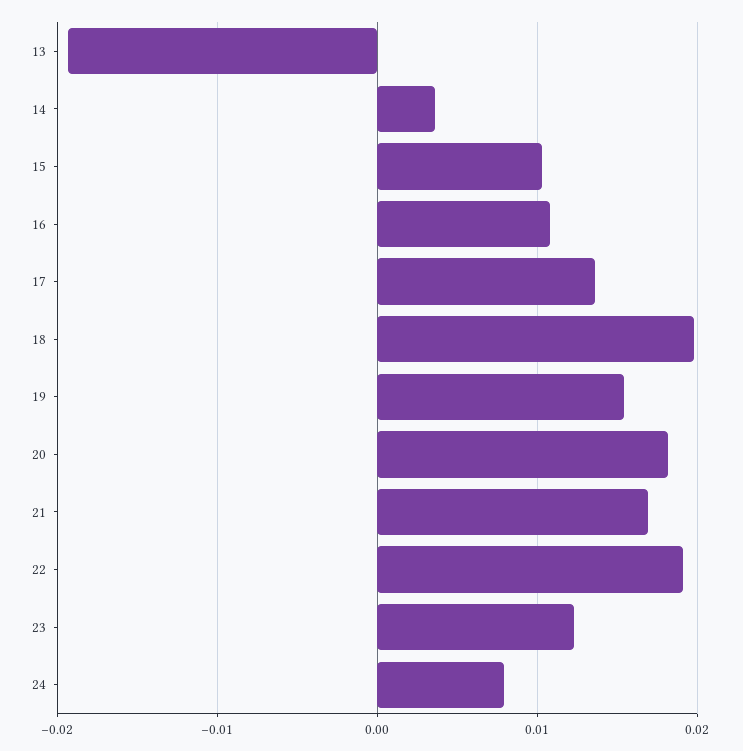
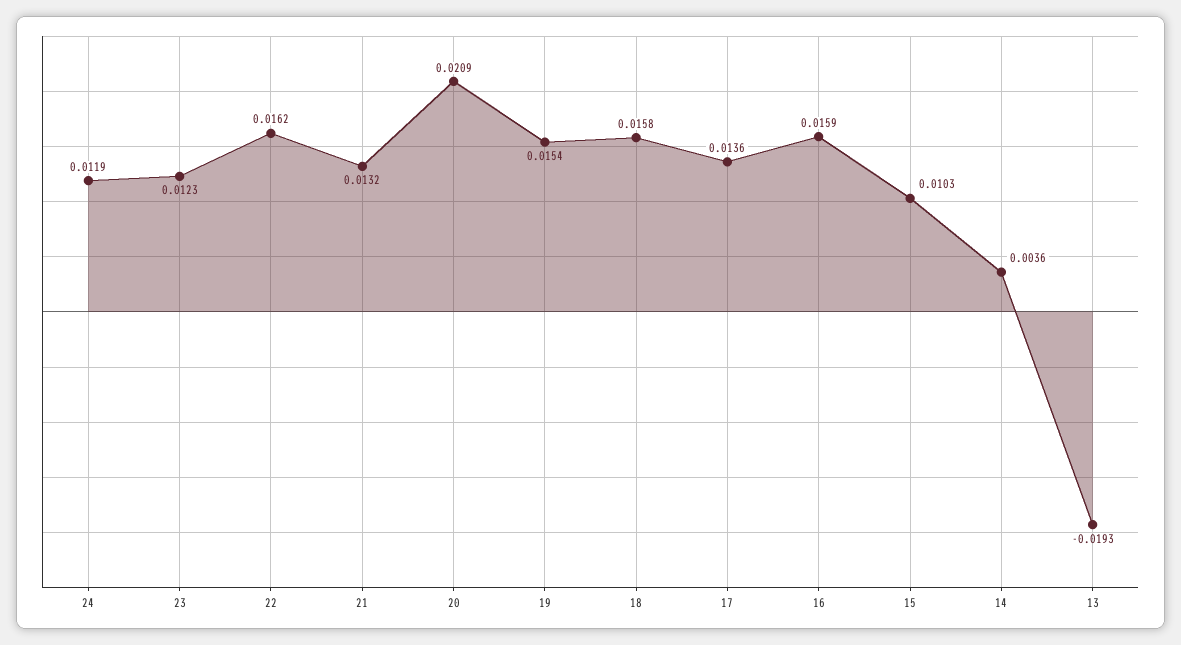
  {
    "13": -0.0193,
    "14": 0.0036,
    "15": 0.0103,
-   "16": 0.011,
+   "16": 0.0159,
    "17": 0.0136,
-   "18": 0.02,
+   "18": 0.0158,
    "19": 0.0154,
-   "20": 0.018,
+   "20": 0.0209,
-   "21": 0.017,
+   "21": 0.0132,
-   "22": 0.019,
+   "22": 0.0162,
    "23": 0.0123,
-   "24": 0.008
+   "24": 0.0119
  }

